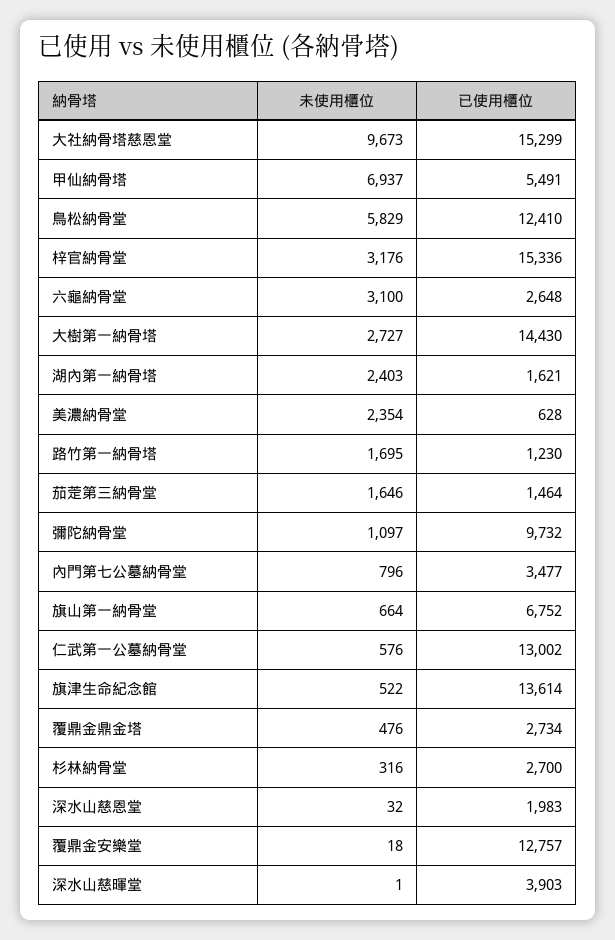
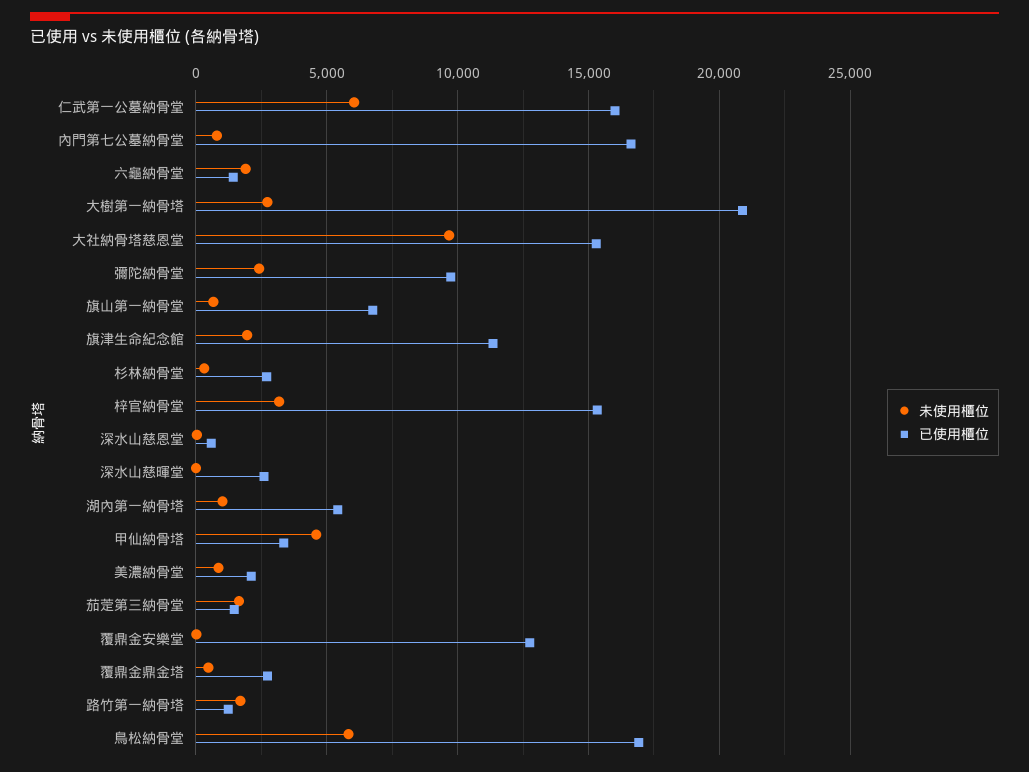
  {
    "未使用櫃位": {
      "大社納骨塔慈恩堂": 9673,
-     "甲仙納骨塔": 6937,
+     "甲仙納骨塔": 4500,
      "鳥松納骨堂": 5829,
      "梓官納骨堂": 3176,
-     "六龜納骨堂": 3100,
+     "六龜納骨堂": 2000,
      "大樹第一納骨塔": 2727,
-     "湖內第一納骨塔": 2403,
+     "湖內第一納骨塔": 1000,
-     "美濃納骨堂": 2354,
+     "美濃納骨堂": 1000,
      "路竹第一納骨塔": 1695,
      "茄萣第三納骨堂": 1646,
-     "彌陀納骨堂": 1097,
+     "彌陀納骨堂": 2500,
      "內門第七公墓納骨堂": 796,
      "旗山第一納骨堂": 664,
-     "仁武第一公墓納骨堂": 576,
+     "仁武第一公墓納骨堂": 6000,
-     "旗津生命紀念館": 522,
+     "旗津生命紀念館": 2000,
      "覆鼎金鼎金塔": 476,
      "杉林納骨堂": 316,
      "深水山慈恩堂": 32,
      "覆鼎金安樂堂": 18,
      "深水山慈暉堂": 1
    },
    "已使用櫃位": {
      "大社納骨塔慈恩堂": 15299,
-     "甲仙納骨塔": 5491,
+     "甲仙納骨塔": 3500,
-     "鳥松納骨堂": 12410,
+     "鳥松納骨堂": 17000,
      "梓官納骨堂": 15336,
-     "六龜納骨堂": 2648,
+     "六龜納骨堂": 1500,
-     "大樹第一納骨塔": 14430,
+     "大樹第一納骨塔": 21000,
-     "湖內第一納骨塔": 1621,
+     "湖內第一納骨塔": 5500,
-     "美濃納骨堂": 628,
+     "美濃納骨堂": 2000,
      "路竹第一納骨塔": 1230,
      "茄萣第三納骨堂": 1464,
      "彌陀納骨堂": 9732,
-     "內門第七公墓納骨堂": 3477,
+     "內門第七公墓納骨堂": 16500,
      "旗山第一納骨堂": 6752,
-     "仁武第一公墓納骨堂": 13002,
+     "仁武第一公墓納骨堂": 16000,
-     "旗津生命紀念館": 13614,
+     "旗津生命紀念館": 11500,
      "覆鼎金鼎金塔": 2734,
      "杉林納骨堂": 2700,
-     "深水山慈恩堂": 1983,
+     "深水山慈恩堂": 500,
      "覆鼎金安樂堂": 12757,
-     "深水山慈暉堂": 3903
+     "深水山慈暉堂": 2500
    }
  }

